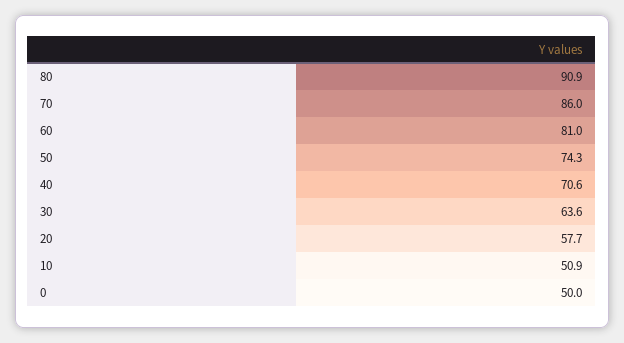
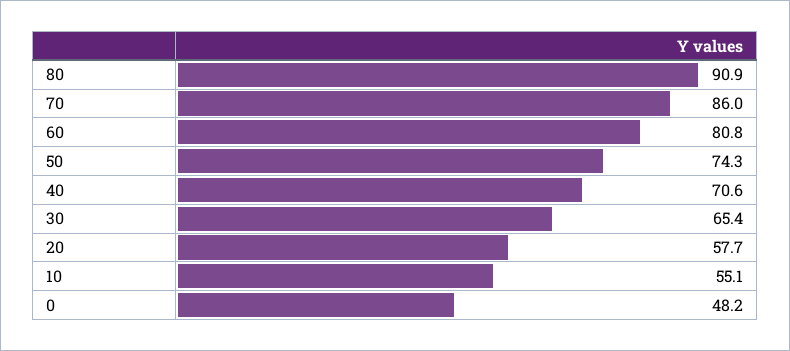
  {
    "80": 90.9,
    "70": 86,
-   "60": 81,
+   "60": 80.8,
    "50": 74.3,
    "40": 70.6,
-   "30": 63.6,
+   "30": 65.4,
    "20": 57.7,
-   "10": 50.9,
+   "10": 55.1,
-   "0": 50
+   "0": 48.2
  }

